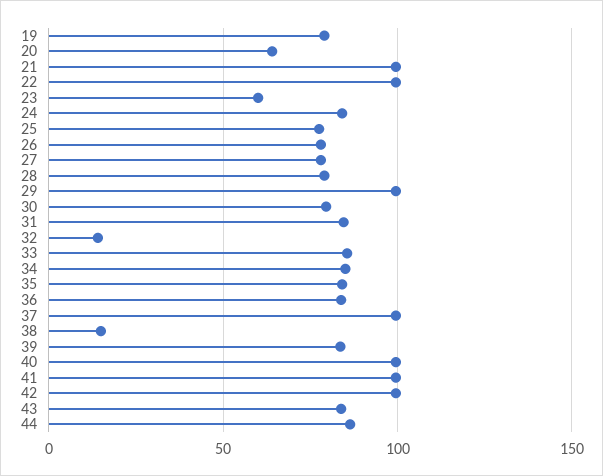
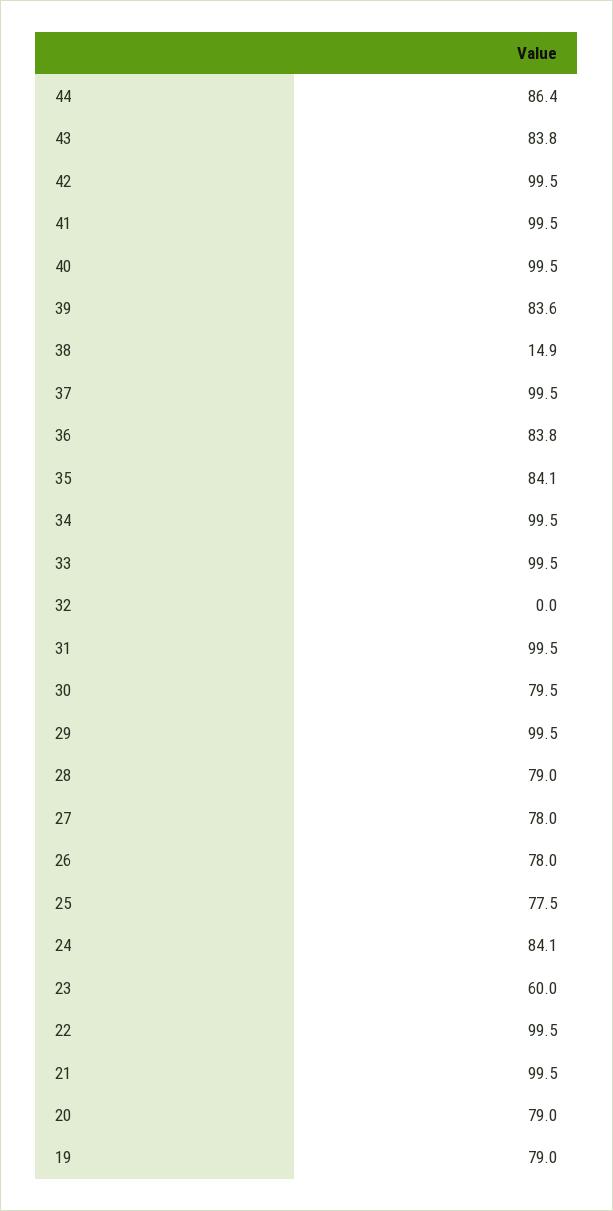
  {
    "19": 79,
-   "20": 65,
+   "20": 79,
    "21": 99.5,
    "22": 99.5,
    "23": 60,
    "24": 84.1,
    "25": 77.5,
    "26": 78,
    "27": 78,
    "28": 79,
    "29": 99.5,
    "30": 79.5,
-   "31": 85,
+   "31": 99.5,
-   "32": 15,
+   "32": 0,
-   "33": 85,
+   "33": 99.5,
-   "34": 85,
+   "34": 99.5,
    "35": 84.1,
    "36": 83.8,
    "37": 99.5,
    "38": 14.9,
    "39": 83.6,
    "40": 99.5,
    "41": 99.5,
    "42": 99.5,
    "43": 83.8,
    "44": 86.4
  }

